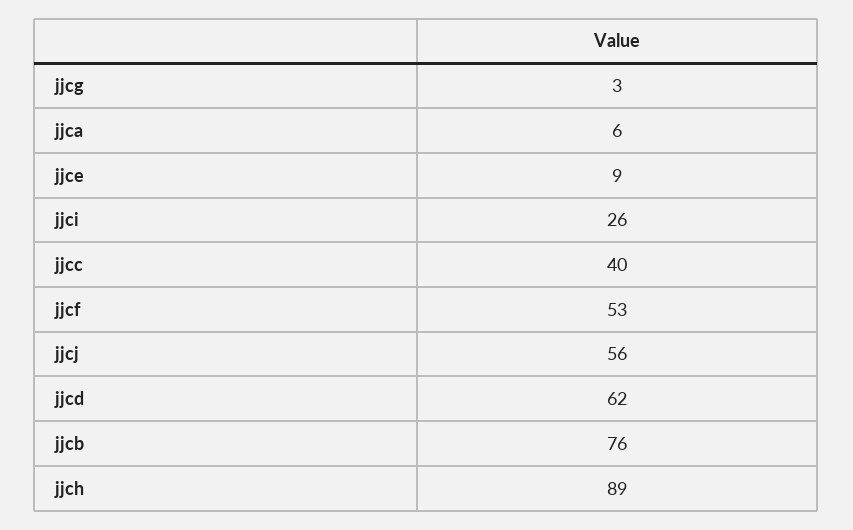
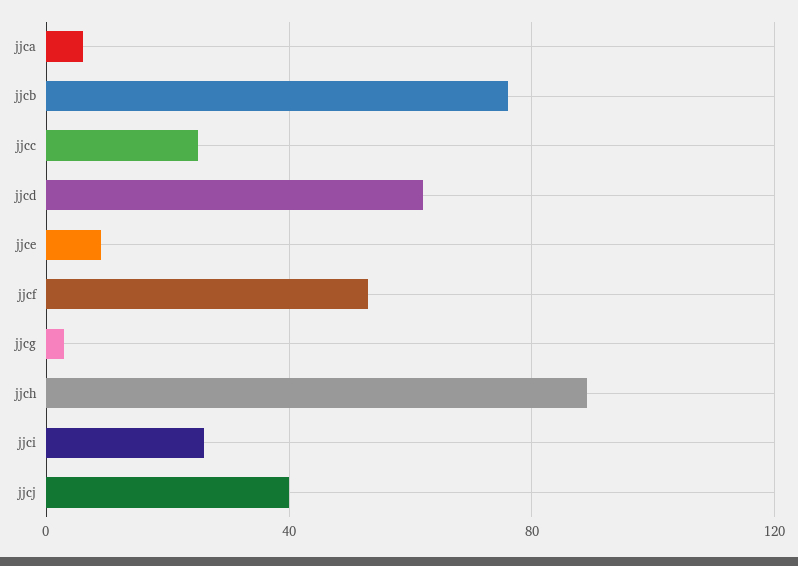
  {
    "jjcg": 3,
    "jjca": 6,
    "jjce": 9,
    "jjci": 26,
-   "jjcc": 40,
+   "jjcc": 25,
    "jjcf": 53,
-   "jjcj": 56,
+   "jjcj": 40,
    "jjcd": 62,
    "jjcb": 76,
    "jjch": 89
  }

